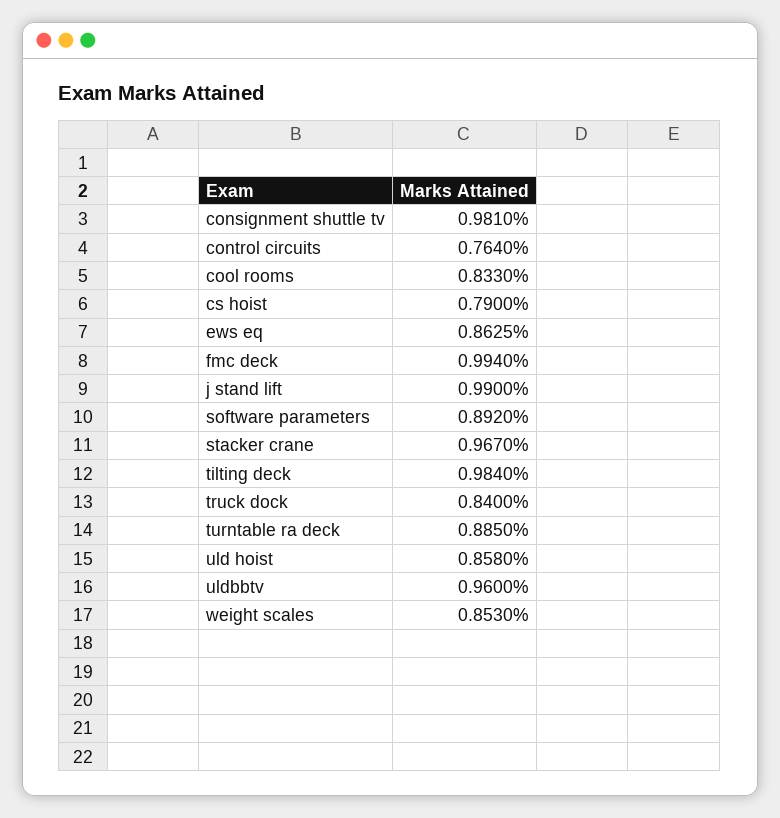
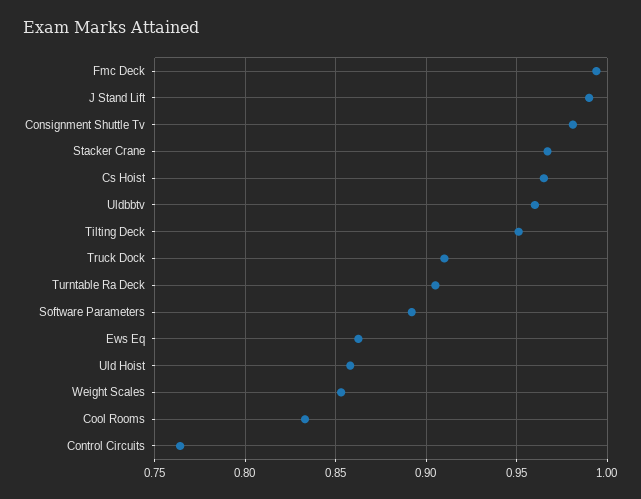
  {
    "consignment shuttle tv": 0.981,
    "control circuits": 0.764,
    "cool rooms": 0.833,
-   "cs hoist": 0.79,
+   "cs hoist": 0.965,
    "ews eq": 0.8625,
    "fmc deck": 0.994,
    "j stand lift": 0.99,
    "software parameters": 0.892,
    "stacker crane": 0.967,
-   "tilting deck": 0.984,
+   "tilting deck": 0.95,
-   "truck dock": 0.84,
+   "truck dock": 0.91,
-   "turntable ra deck": 0.885,
+   "turntable ra deck": 0.905,
    "uld hoist": 0.858,
    "uldbbtv": 0.96,
    "weight scales": 0.853
  }

